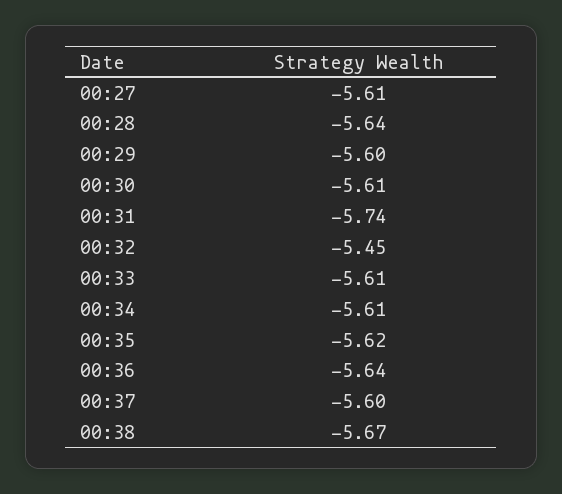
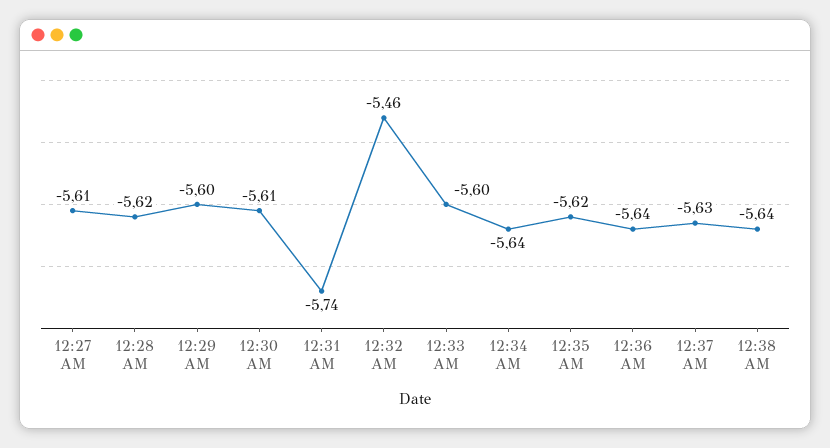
  {
    "00:27": -5.61,
-   "00:28": -5.64,
+   "00:28": -5.62,
    "00:29": -5.6,
    "00:30": -5.61,
    "00:31": -5.74,
-   "00:32": -5.45,
+   "00:32": -5.46,
-   "00:33": -5.61,
+   "00:33": -5.6,
-   "00:34": -5.61,
+   "00:34": -5.64,
    "00:35": -5.62,
    "00:36": -5.64,
-   "00:37": -5.6,
+   "00:37": -5.63,
-   "00:38": -5.67
+   "00:38": -5.64
  }

